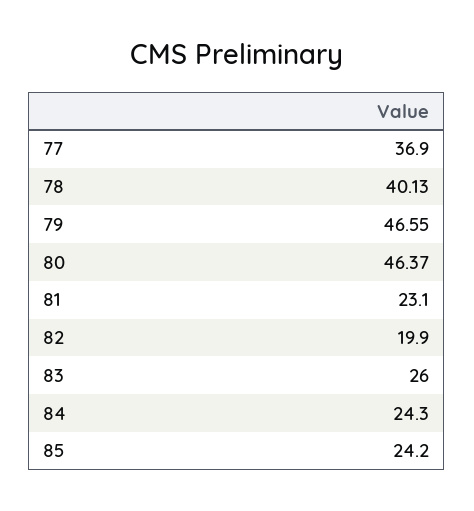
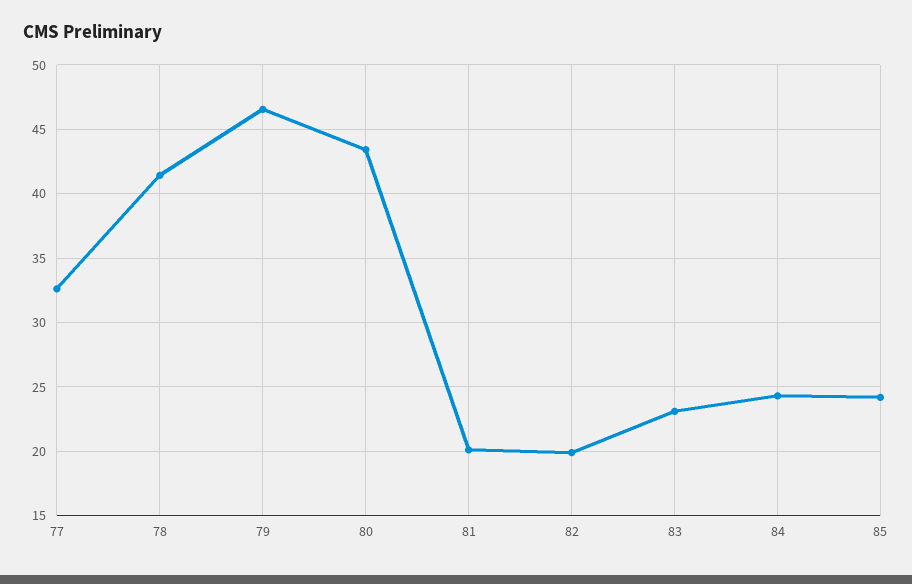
  {
-   "77": 36.9,
+   "77": 32.5,
-   "78": 40.13,
+   "78": 41.5,
    "79": 46.55,
-   "80": 46.37,
+   "80": 43.5,
-   "81": 23.1,
+   "81": 20,
    "82": 19.9,
-   "83": 26,
+   "83": 23,
    "84": 24.3,
    "85": 24.2
  }

